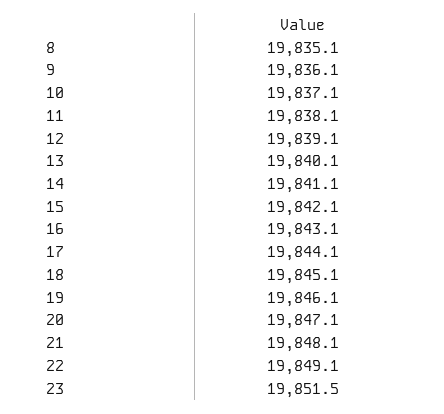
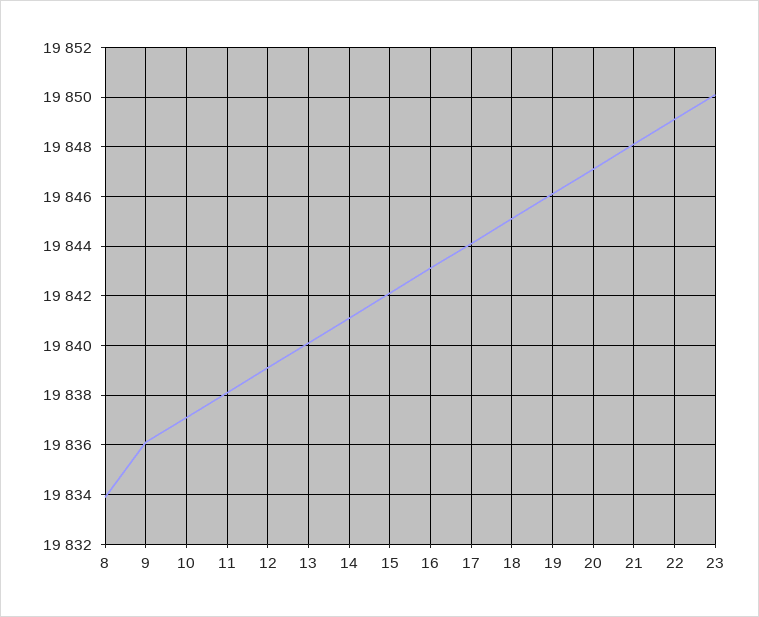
  {
-   "8": 19835.1,
+   "8": 19834,
    "9": 19836.1,
    "10": 19837.1,
    "11": 19838.1,
    "12": 19839.1,
    "13": 19840.1,
    "14": 19841.1,
    "15": 19842.1,
    "16": 19843.1,
    "17": 19844.1,
    "18": 19845.1,
    "19": 19846.1,
    "20": 19847.1,
    "21": 19848.1,
    "22": 19849.1,
-   "23": 19851.5
+   "23": 19850
  }

